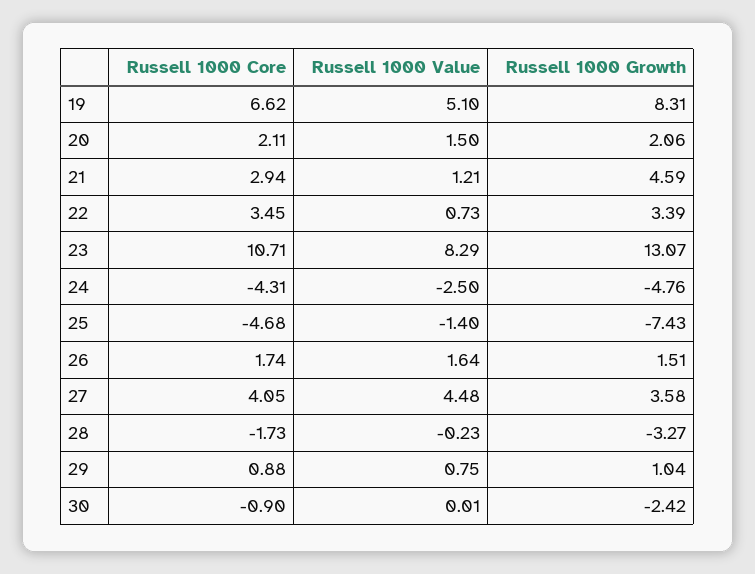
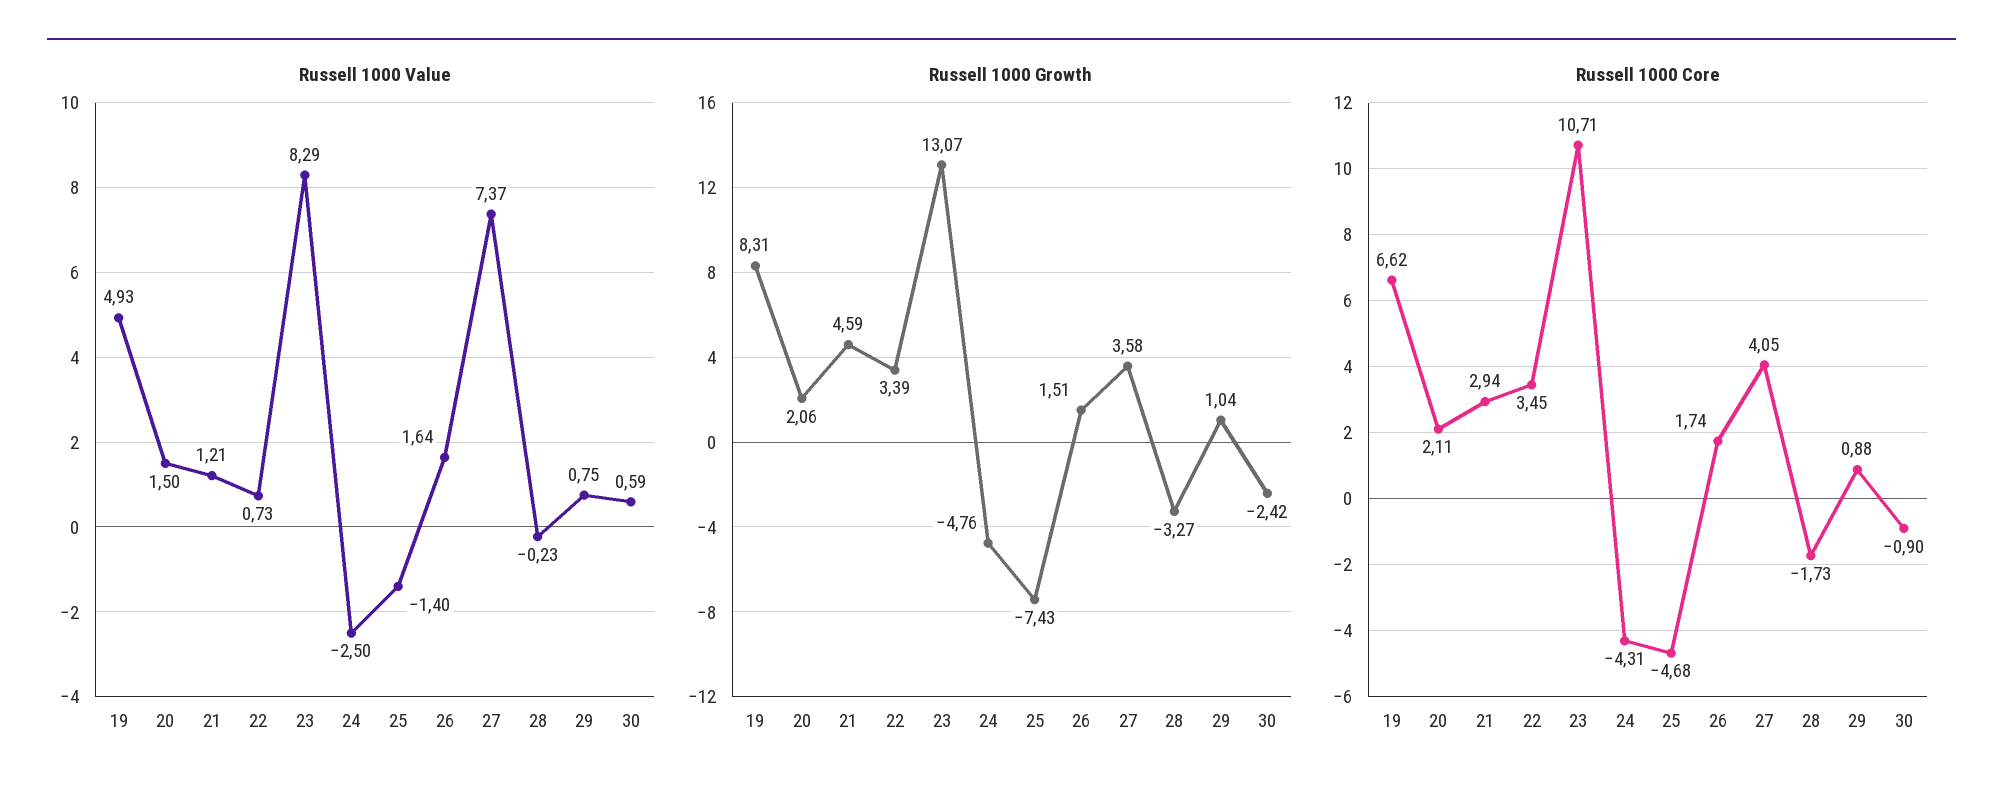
  {
    "Russell 1000 Core": {
      "19": 6.62,
      "20": 2.11,
      "21": 2.94,
      "22": 3.45,
      "23": 10.71,
      "24": -4.31,
      "25": -4.68,
      "26": 1.74,
      "27": 4.05,
      "28": -1.73,
      "29": 0.88,
      "30": -0.9
    },
    "Russell 1000 Value": {
-     "19": 5.1,
+     "19": 4.93,
      "20": 1.5,
      "21": 1.21,
      "22": 0.73,
      "23": 8.29,
      "24": -2.5,
      "25": -1.4,
      "26": 1.64,
-     "27": 4.48,
+     "27": 7.37,
      "28": -0.23,
      "29": 0.75,
-     "30": 0.01
+     "30": 0.59
    },
    "Russell 1000 Growth": {
      "19": 8.31,
      "20": 2.06,
      "21": 4.59,
      "22": 3.39,
      "23": 13.07,
      "24": -4.76,
      "25": -7.43,
      "26": 1.51,
      "27": 3.58,
      "28": -3.27,
      "29": 1.04,
      "30": -2.42
    }
  }

